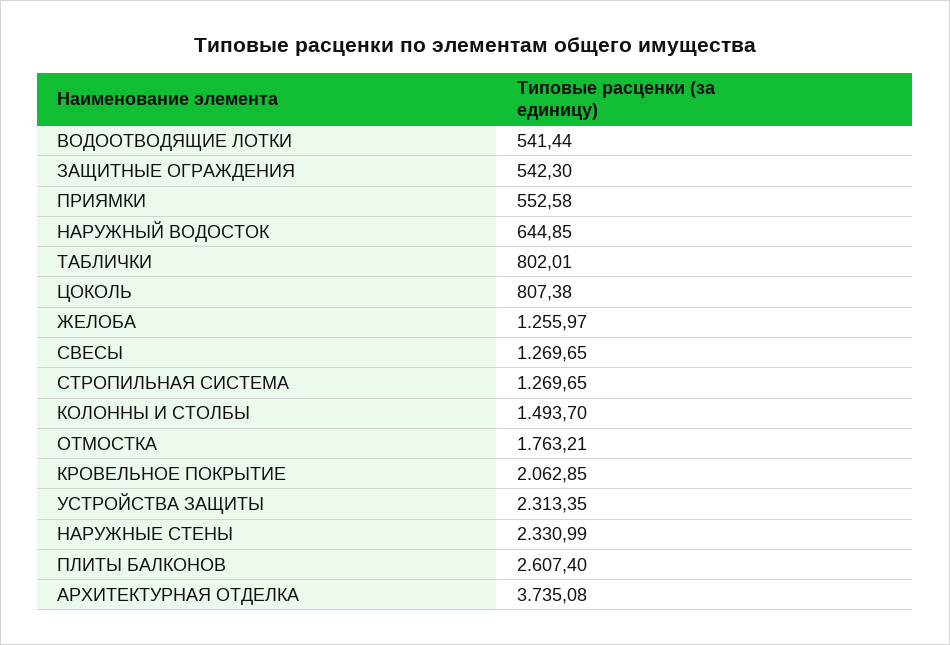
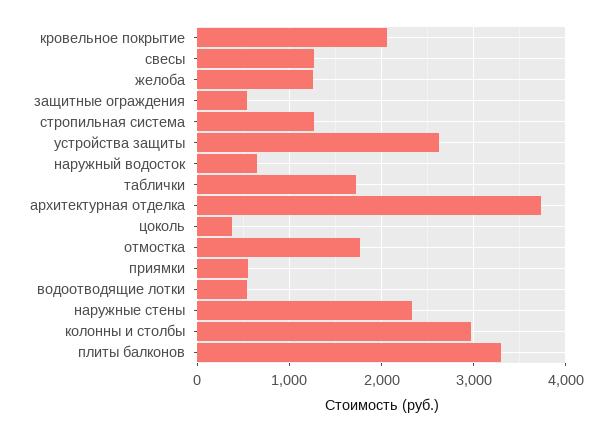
  {
    "ВОДООТВОДЯЩИЕ ЛОТКИ": 541.44,
    "ЗАЩИТНЫЕ ОГРАЖДЕНИЯ": 542.3,
    "ПРИЯМКИ": 552.58,
    "НАРУЖНЫЙ ВОДОСТОК": 644.85,
-   "ТАБЛИЧКИ": 802.01,
+   "ТАБЛИЧКИ": 1700,
-   "ЦОКОЛЬ": 807.38,
+   "ЦОКОЛЬ": 400,
    "ЖЕЛОБА": 1255.97,
    "СВЕСЫ": 1269.65,
    "СТРОПИЛЬНАЯ СИСТЕМА": 1269.65,
-   "КОЛОННЫ И СТОЛБЫ": 1493.7,
+   "КОЛОННЫ И СТОЛБЫ": 3000,
    "ОТМОСТКА": 1763.21,
    "КРОВЕЛЬНОЕ ПОКРЫТИЕ": 2062.85,
-   "УСТРОЙСТВА ЗАЩИТЫ": 2313.35,
+   "УСТРОЙСТВА ЗАЩИТЫ": 2600,
    "НАРУЖНЫЕ СТЕНЫ": 2330.99,
-   "ПЛИТЫ БАЛКОНОВ": 2607.4,
+   "ПЛИТЫ БАЛКОНОВ": 3300,
    "АРХИТЕКТУРНАЯ ОТДЕЛКА": 3735.08
  }

